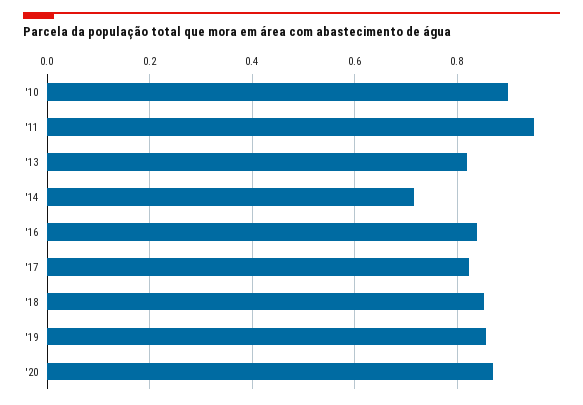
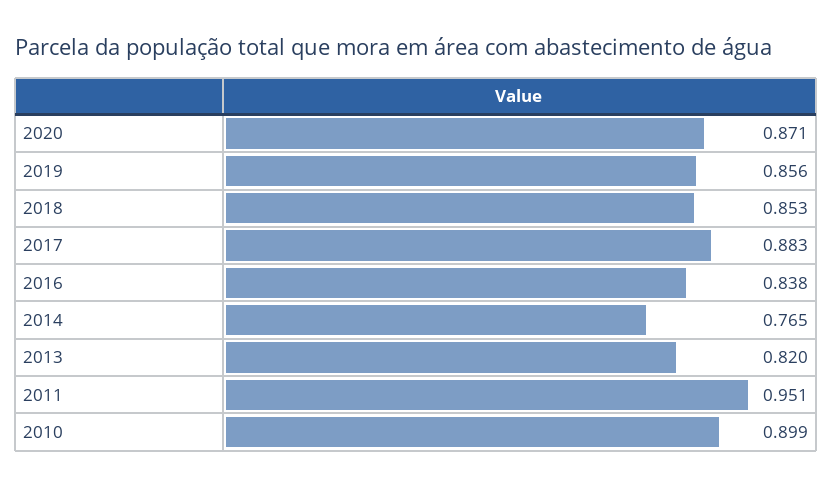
  {
    "'10": 0.899,
    "'11": 0.951,
    "'13": 0.82,
-   "'14": 0.72,
+   "'14": 0.765,
    "'16": 0.838,
-   "'17": 0.82,
+   "'17": 0.883,
    "'18": 0.853,
    "'19": 0.856,
    "'20": 0.871
  }

